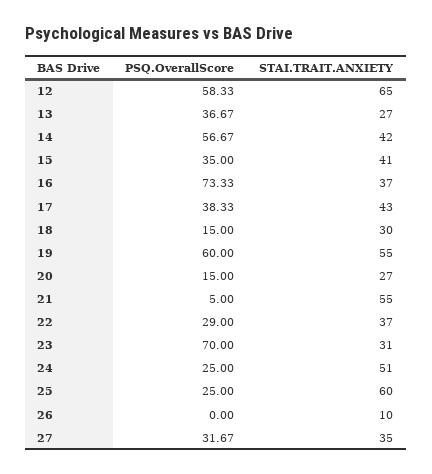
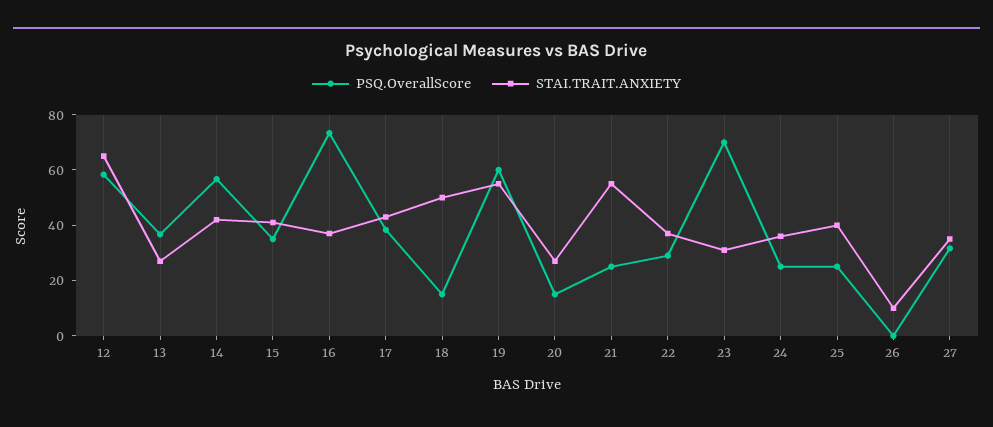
  {
    "PSQ.OverallScore": {
      "12": 58.33,
      "13": 36.67,
      "14": 56.67,
      "15": 35,
      "16": 73.33,
      "17": 38.33,
      "18": 15,
      "19": 60,
      "20": 15,
-     "21": 5,
+     "21": 25,
      "22": 29,
      "23": 70,
      "24": 25,
      "25": 25,
      "26": 0,
      "27": 31.67
    },
    "STAI.TRAIT.ANXIETY": {
      "12": 65,
      "13": 27,
      "14": 42,
      "15": 41,
      "16": 37,
      "17": 43,
-     "18": 30,
+     "18": 50,
      "19": 55,
      "20": 27,
      "21": 55,
      "22": 37,
      "23": 31,
-     "24": 51,
+     "24": 35,
-     "25": 60,
+     "25": 40,
      "26": 10,
      "27": 35
    }
  }

